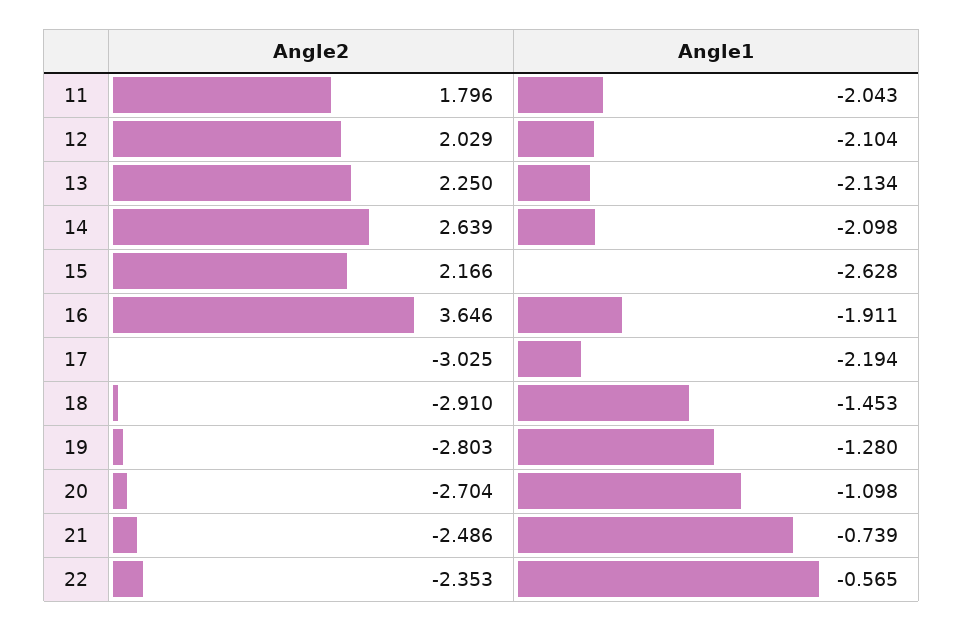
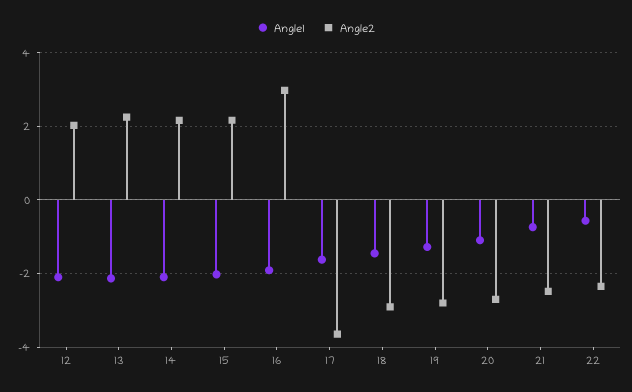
  {
    "Angle2": {
-     "11": 1.796,
      "12": 2.029,
      "13": 2.25,
-     "14": 2.639,
+     "14": 2.2,
      "15": 2.166,
-     "16": 3.646,
+     "16": 3,
-     "17": -3.025,
+     "17": -3.6,
      "18": -2.91,
      "19": -2.803,
      "20": -2.704,
      "21": -2.486,
      "22": -2.353
    },
    "Angle1": {
-     "11": -2.043,
      "12": -2.104,
      "13": -2.134,
      "14": -2.098,
-     "15": -2.628,
+     "15": -2,
      "16": -1.911,
-     "17": -2.194,
+     "17": -1.6,
      "18": -1.453,
      "19": -1.28,
      "20": -1.098,
      "21": -0.739,
      "22": -0.565
    }
  }

